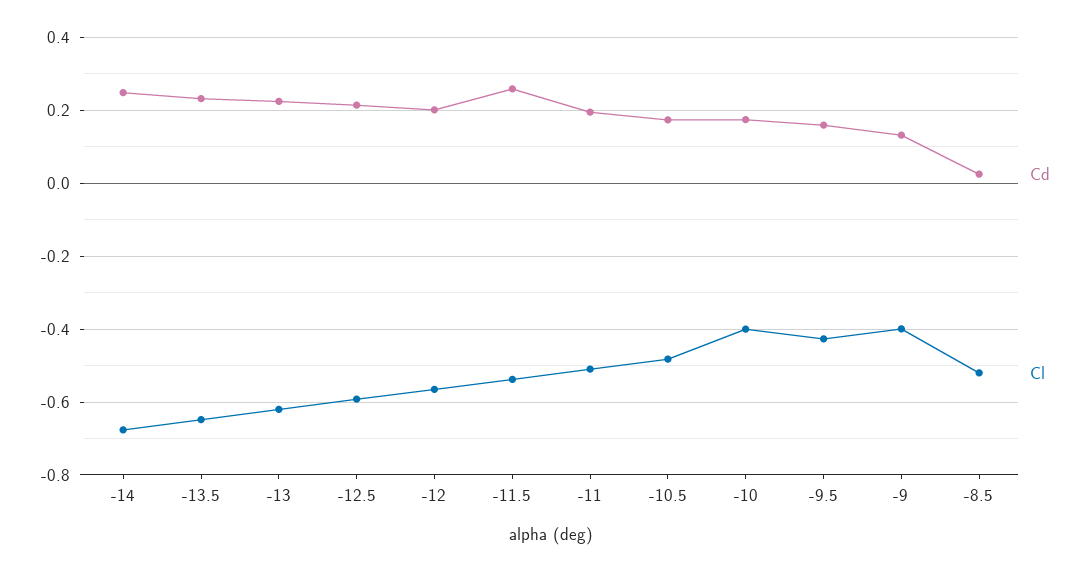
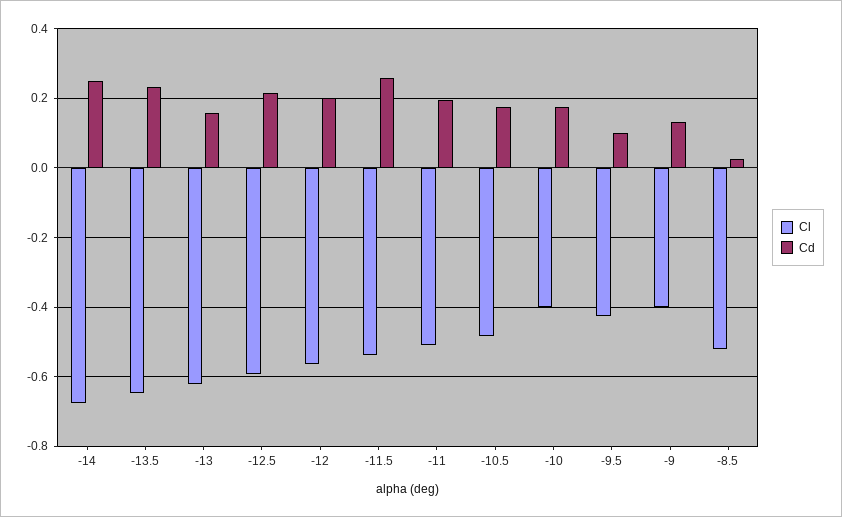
  {
    "Cd": {
      "-14": 0.24,
      "-13.5": 0.24,
-     "-13": 0.22,
+     "-13": 0.16,
      "-12.5": 0.22,
      "-12": 0.2,
      "-11.5": 0.26,
      "-11": 0.2,
      "-10.5": 0.18,
      "-10": 0.18,
-     "-9.5": 0.16,
+     "-9.5": 0.1,
      "-9": 0.14,
      "-8.5": 0.02
    },
    "Cl": {
      "-14": -0.68,
      "-13.5": -0.64,
      "-13": -0.62,
      "-12.5": -0.6,
      "-12": -0.56,
      "-11.5": -0.54,
      "-11": -0.52,
      "-10.5": -0.48,
      "-10": -0.4,
      "-9.5": -0.42,
      "-9": -0.4,
      "-8.5": -0.52
    }
  }

